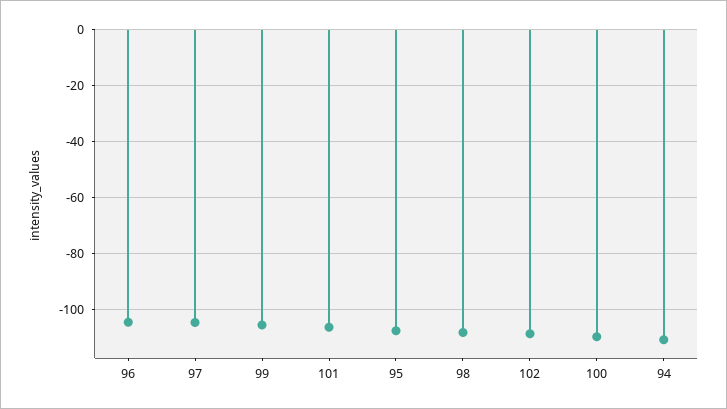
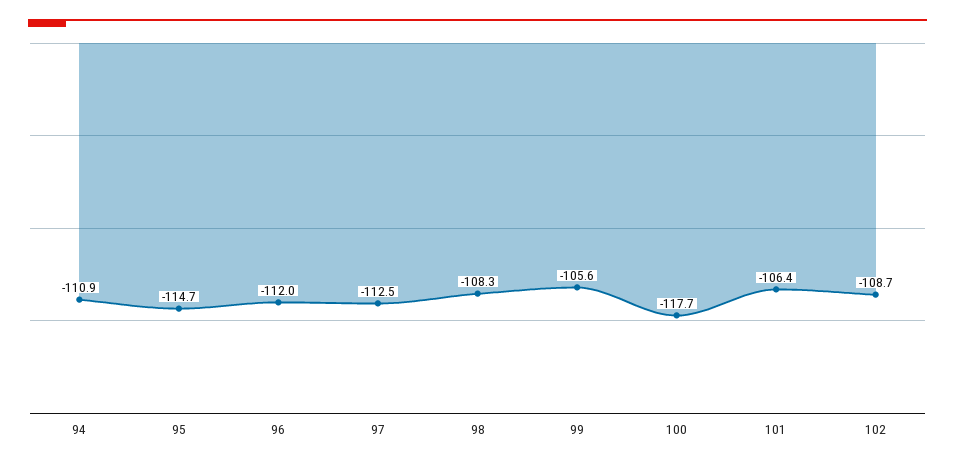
  {
-   "96": -105,
+   "96": -112,
-   "97": -105,
+   "97": -112.5,
    "99": -105.6,
    "101": -106.4,
-   "95": -107.5,
+   "95": -114.7,
    "98": -108.3,
    "102": -108.7,
-   "100": -110,
+   "100": -117.7,
    "94": -110.9
  }

